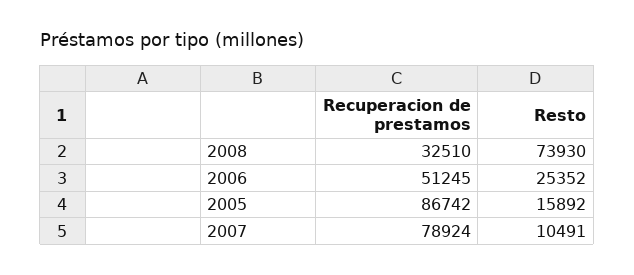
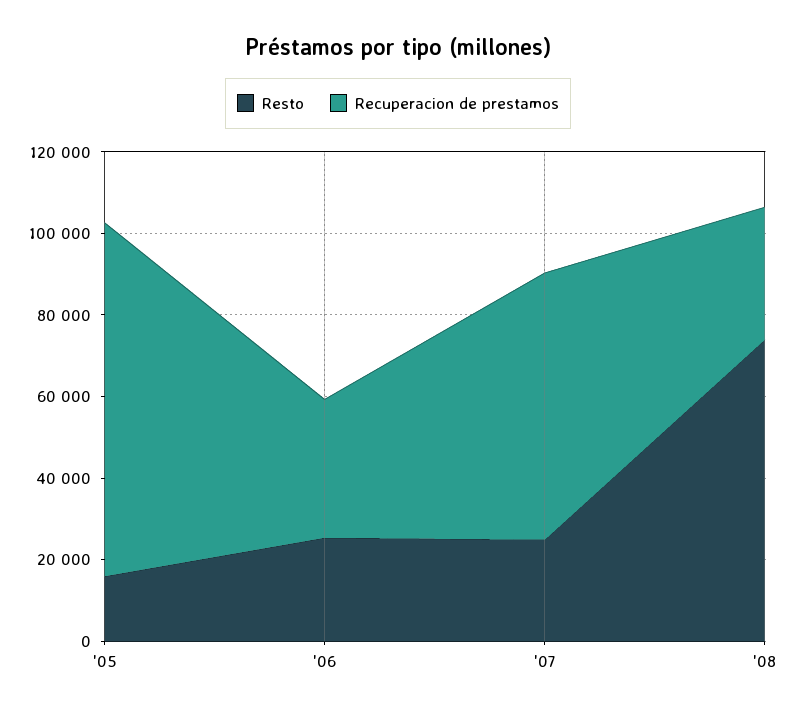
  {
    "Recuperacion de prestamos": {
      "2008": 32510,
-     "2006": 51245,
+     "2006": 35000,
      "2005": 86742,
-     "2007": 78924
+     "2007": 65000
    },
    "Resto": {
      "2008": 73930,
      "2006": 25352,
      "2005": 15892,
-     "2007": 10491
+     "2007": 25000
    }
  }

